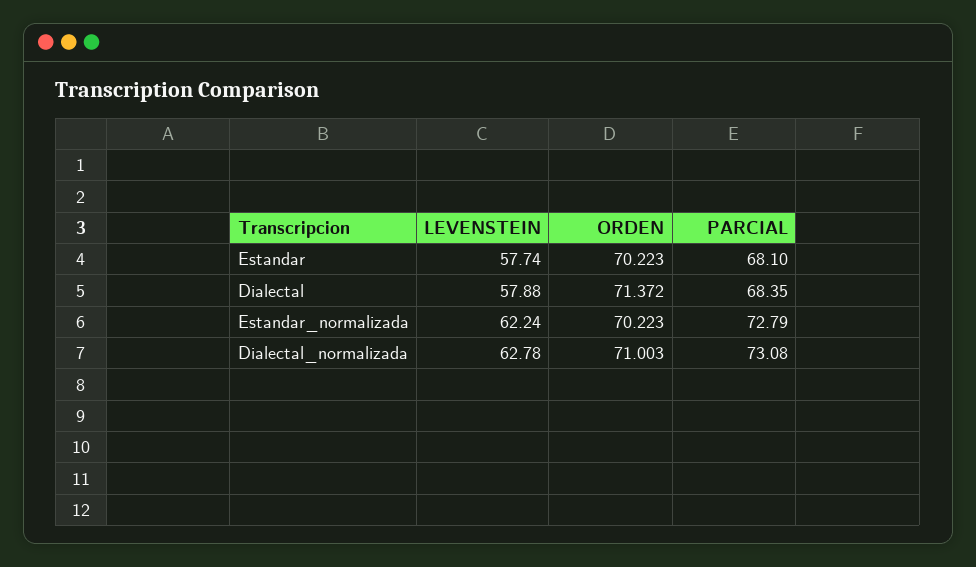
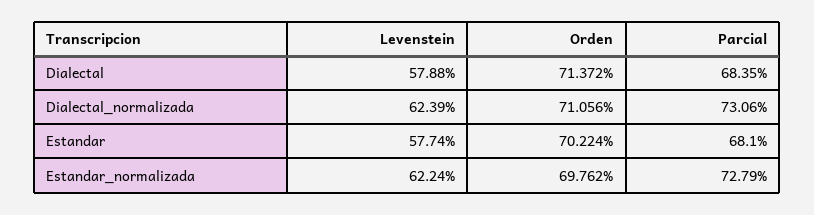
  {
    "LEVENSTEIN": {
      "Estandar": 57.74,
      "Dialectal": 57.88,
      "Estandar_normalizada": 62.24,
-     "Dialectal_normalizada": 62.78
+     "Dialectal_normalizada": 62.39
    },
    "ORDEN": {
-     "Estandar": 70.223,
+     "Estandar": 70.224,
      "Dialectal": 71.372,
-     "Estandar_normalizada": 70.223,
+     "Estandar_normalizada": 69.762,
-     "Dialectal_normalizada": 71.003
+     "Dialectal_normalizada": 71.056
    },
    "PARCIAL": {
      "Estandar": 68.1,
      "Dialectal": 68.35,
      "Estandar_normalizada": 72.79,
-     "Dialectal_normalizada": 73.08
+     "Dialectal_normalizada": 73.06
    }
  }

